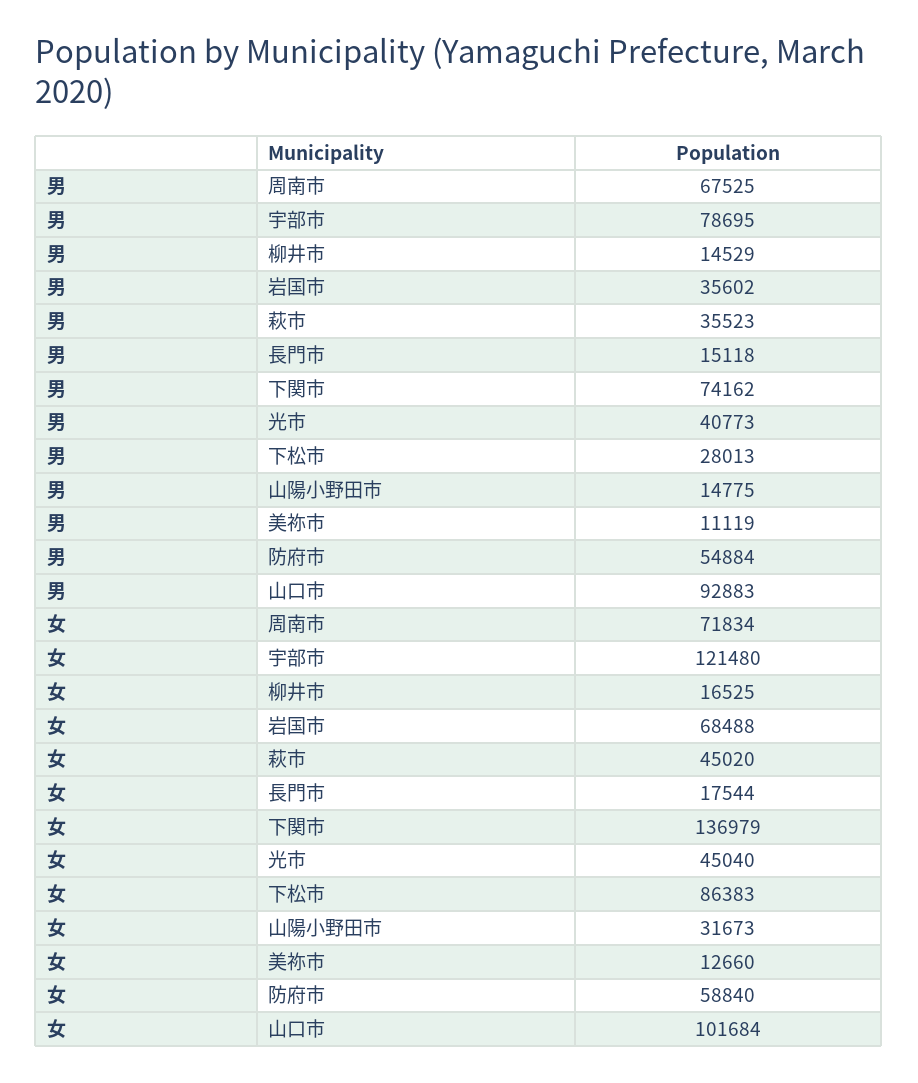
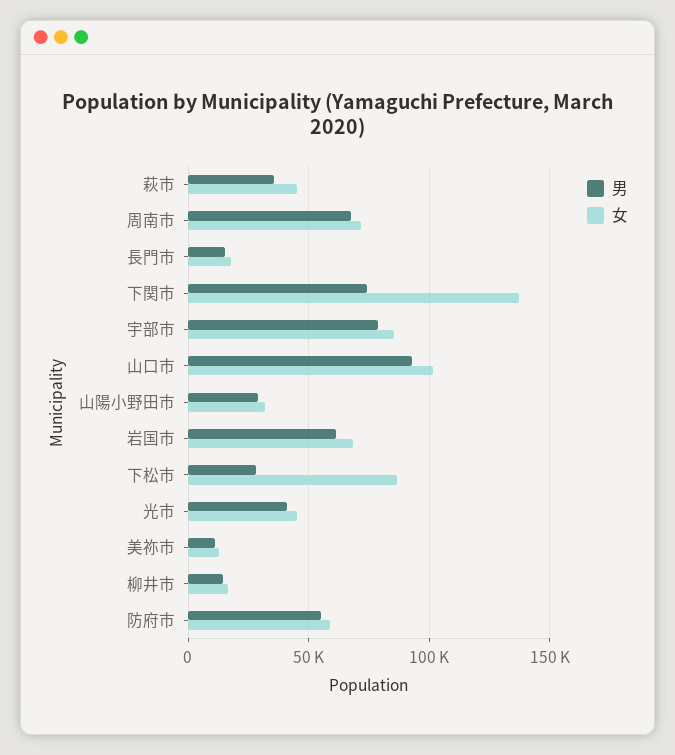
  {
    "男": {
      "周南市": 67525,
      "宇部市": 78695,
      "柳井市": 14529,
-     "岩国市": 35602,
+     "岩国市": 60000,
      "萩市": 35523,
      "長門市": 15118,
      "下関市": 74162,
      "光市": 40773,
      "下松市": 28013,
-     "山陽小野田市": 14775,
+     "山陽小野田市": 30000,
      "美祢市": 11119,
      "防府市": 54884,
      "山口市": 92883
    },
    "女": {
      "周南市": 71834,
-     "宇部市": 121480,
+     "宇部市": 85000,
      "柳井市": 16525,
      "岩国市": 68488,
      "萩市": 45020,
      "長門市": 17544,
      "下関市": 136979,
      "光市": 45040,
      "下松市": 86383,
      "山陽小野田市": 31673,
      "美祢市": 12660,
      "防府市": 58840,
      "山口市": 101684
    }
  }

